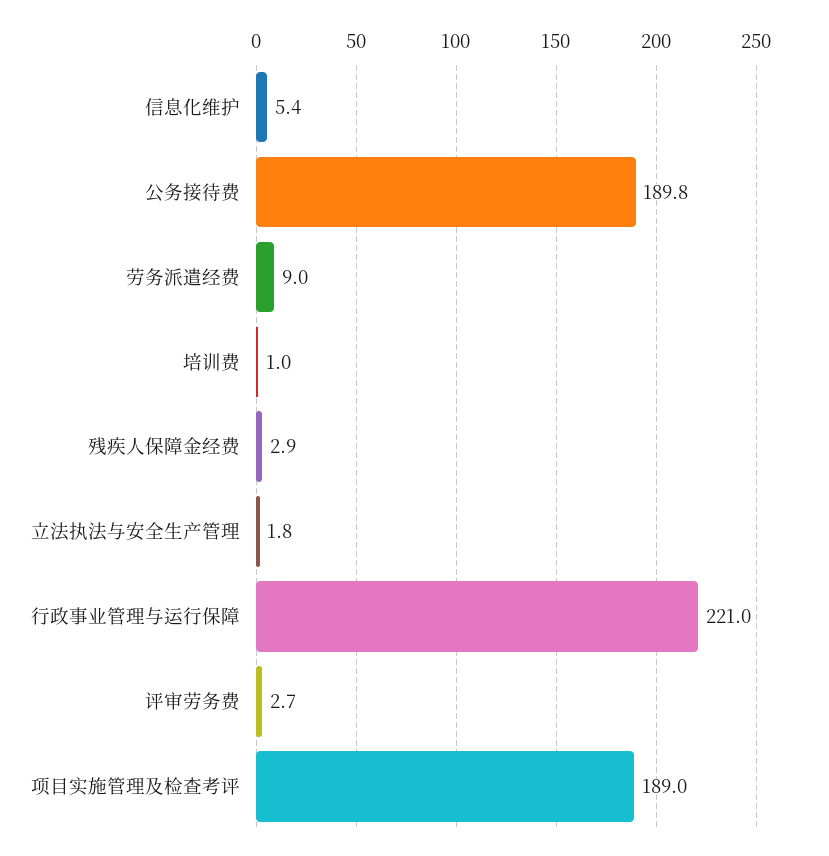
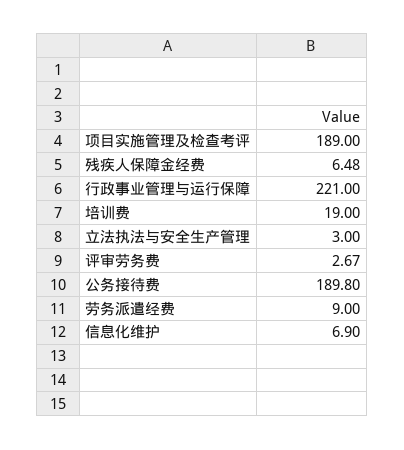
  {
-   "信息化维护": 5.4,
+   "信息化维护": 6.9,
    "公务接待费": 189.8,
    "劳务派遣经费": 9,
-   "培训费": 1,
+   "培训费": 19,
-   "残疾人保障金经费": 2.9,
+   "残疾人保障金经费": 6.48,
-   "立法执法与安全生产管理": 1.8,
+   "立法执法与安全生产管理": 3,
    "行政事业管理与运行保障": 221,
    "评审劳务费": 2.67,
    "项目实施管理及检查考评": 189
  }

